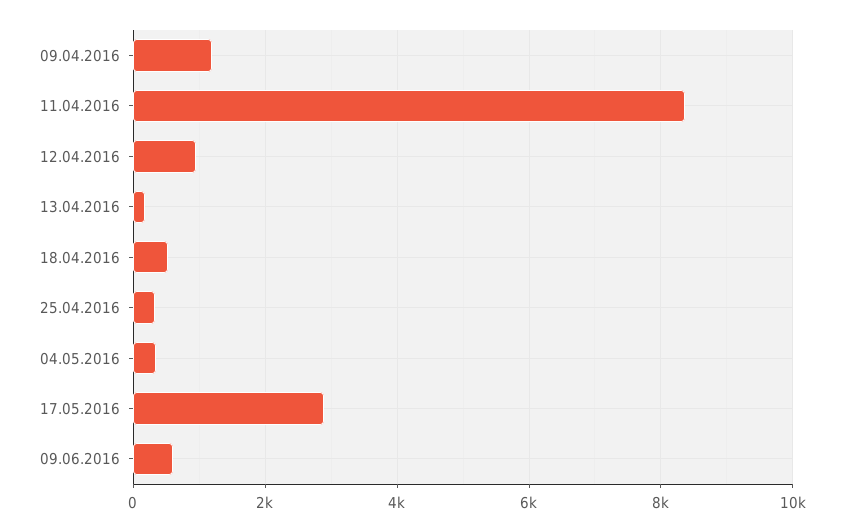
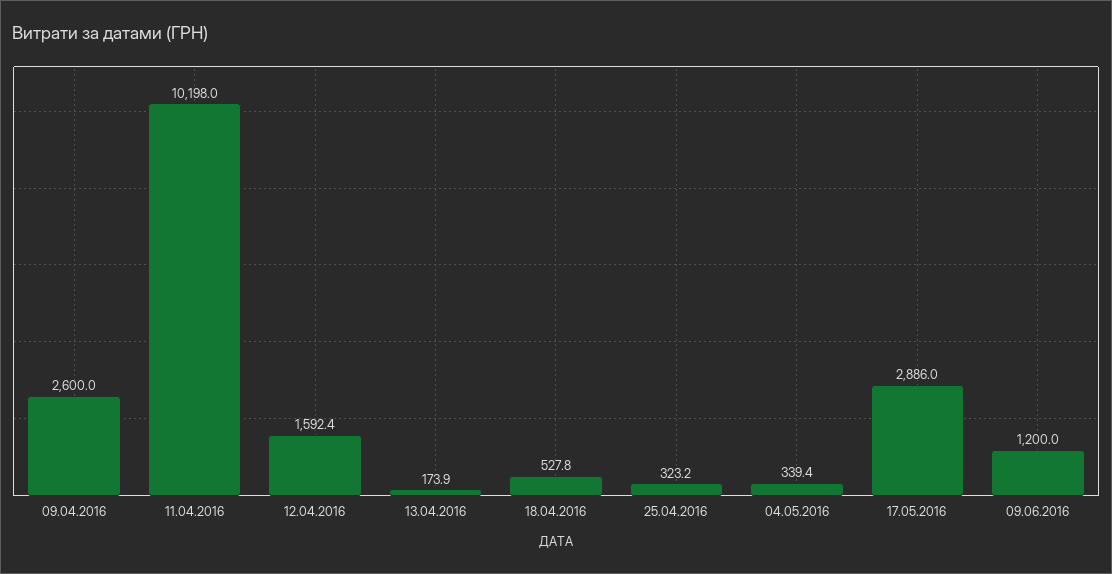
  {
-   "09.04.2016": 1200,
+   "09.04.2016": 2600,
-   "11.04.2016": 8400,
+   "11.04.2016": 10198,
-   "12.04.2016": 1000,
+   "12.04.2016": 1592.4,
    "13.04.2016": 173.9,
    "18.04.2016": 527.8,
    "25.04.2016": 323.2,
    "04.05.2016": 339.4,
    "17.05.2016": 2886,
-   "09.06.2016": 600
+   "09.06.2016": 1200
  }

